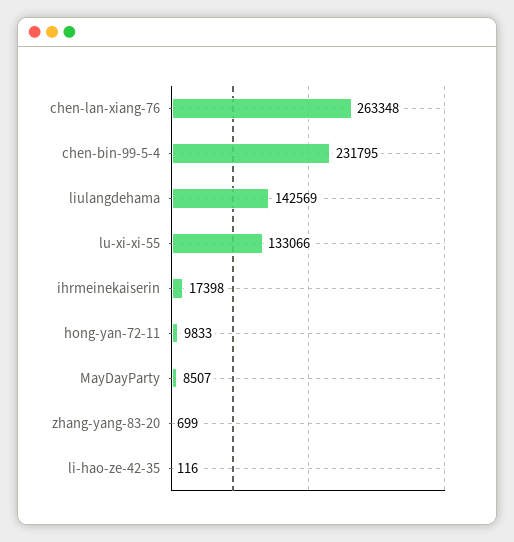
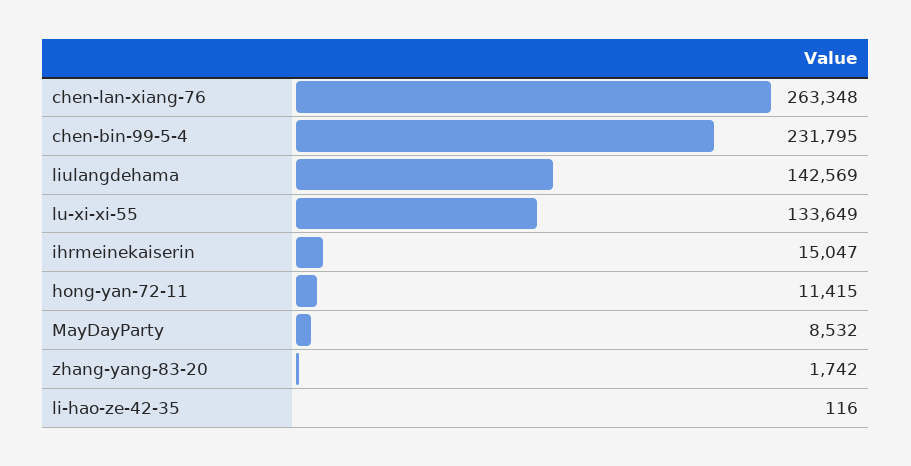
  {
    "chen-lan-xiang-76": 263348,
    "chen-bin-99-5-4": 231795,
    "liulangdehama": 142569,
-   "lu-xi-xi-55": 133066,
+   "lu-xi-xi-55": 133649,
-   "ihrmeinekaiserin": 17398,
+   "ihrmeinekaiserin": 15047,
-   "hong-yan-72-11": 9833,
+   "hong-yan-72-11": 11415,
-   "MayDayParty": 8507,
+   "MayDayParty": 8532,
-   "zhang-yang-83-20": 699,
+   "zhang-yang-83-20": 1742,
    "li-hao-ze-42-35": 116
  }

